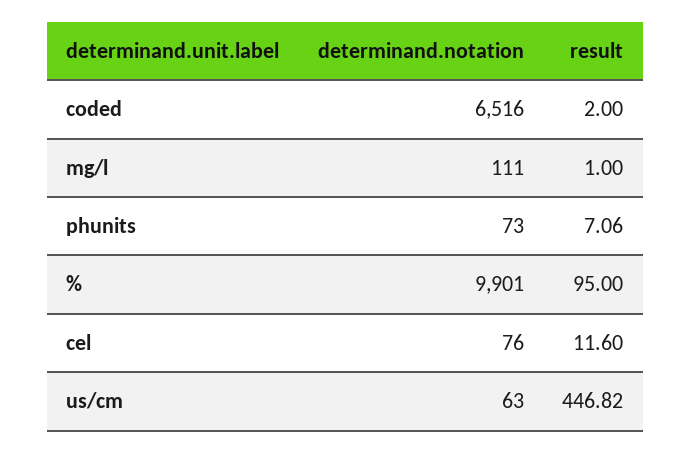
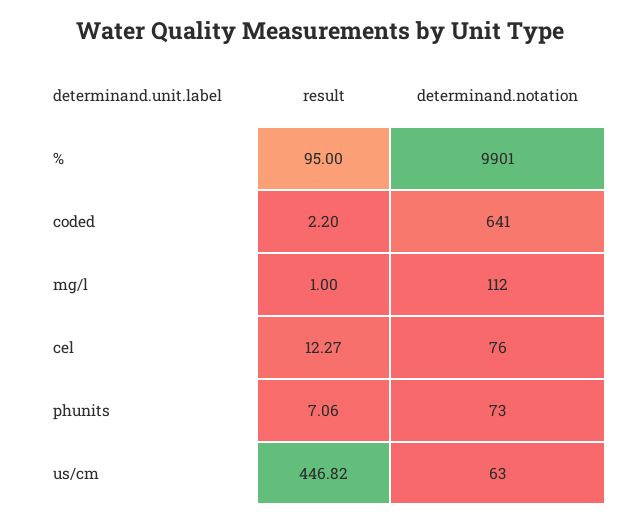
  {
    "determinand.notation": {
-     "coded": 6516,
+     "coded": 641,
-     "mg/l": 111,
+     "mg/l": 112,
      "phunits": 73,
      "%": 9901,
      "cel": 76,
      "us/cm": 63
    },
    "result": {
-     "coded": 2,
+     "coded": 2.2,
      "mg/l": 1,
      "phunits": 7.06,
      "%": 95,
-     "cel": 11.6,
+     "cel": 12.27,
      "us/cm": 446.82
    }
  }

